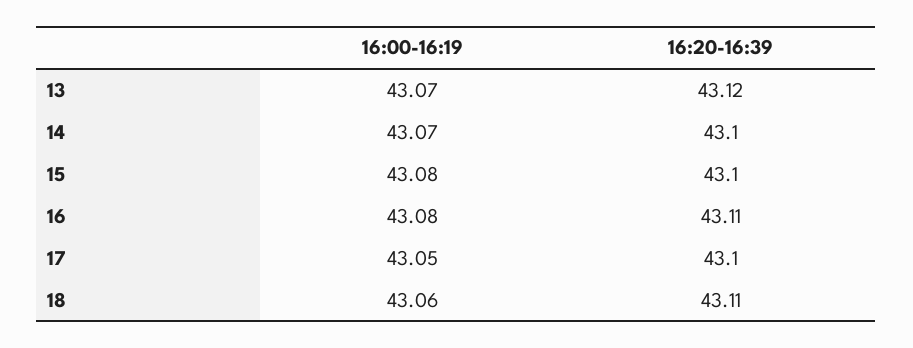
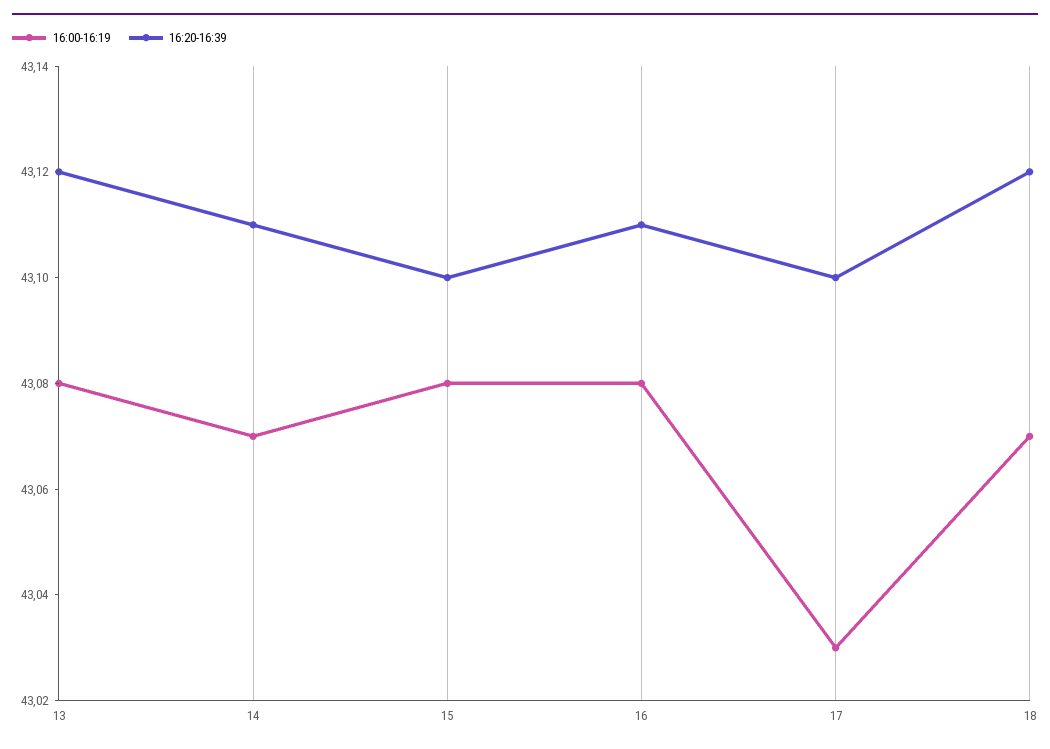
  {
    "16:00-16:19": {
-     "13": 43.07,
+     "13": 43.08,
      "14": 43.07,
      "15": 43.08,
      "16": 43.08,
-     "17": 43.05,
+     "17": 43.03,
-     "18": 43.06
+     "18": 43.07
    },
    "16:20-16:39": {
      "13": 43.12,
-     "14": 43.1,
+     "14": 43.11,
      "15": 43.1,
      "16": 43.11,
      "17": 43.1,
-     "18": 43.11
+     "18": 43.12
    }
  }

